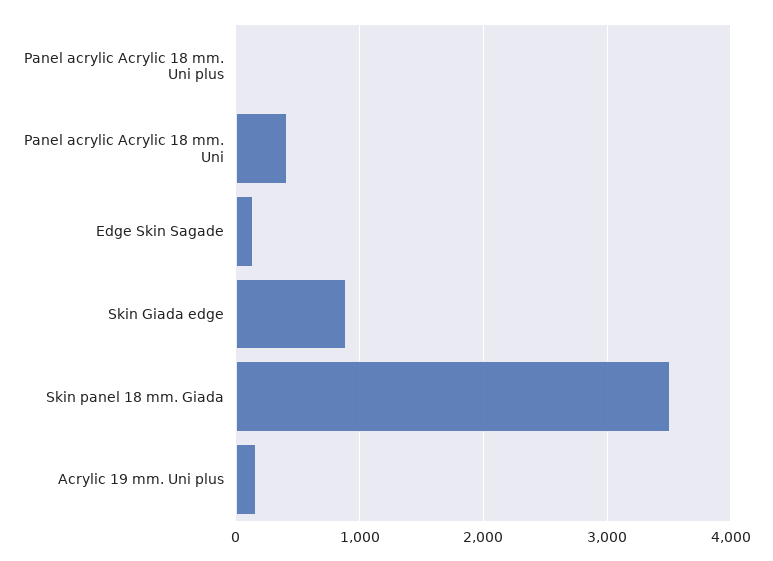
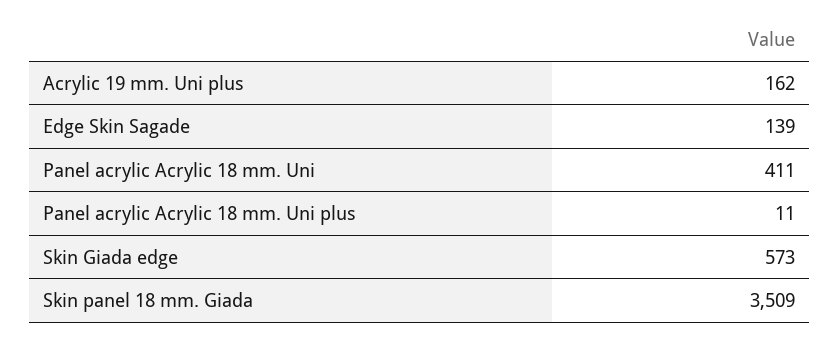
  {
    "Panel acrylic Acrylic 18 mm. Uni plus": 11,
    "Panel acrylic Acrylic 18 mm. Uni": 411,
    "Edge Skin Sagade": 139,
-   "Skin Giada edge": 900,
+   "Skin Giada edge": 573,
    "Skin panel 18 mm. Giada": 3509,
    "Acrylic 19 mm. Uni plus": 162
  }

